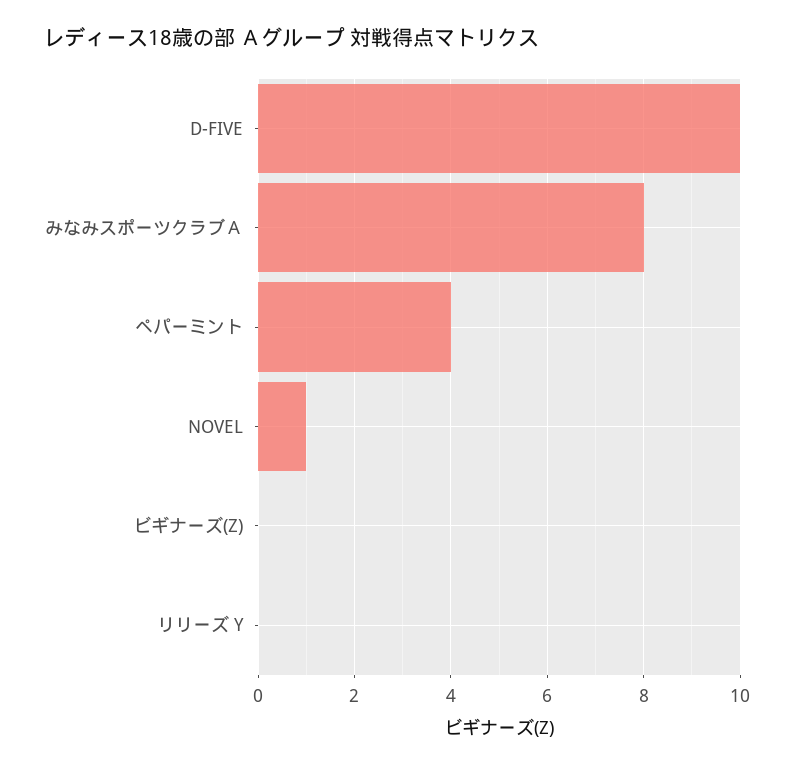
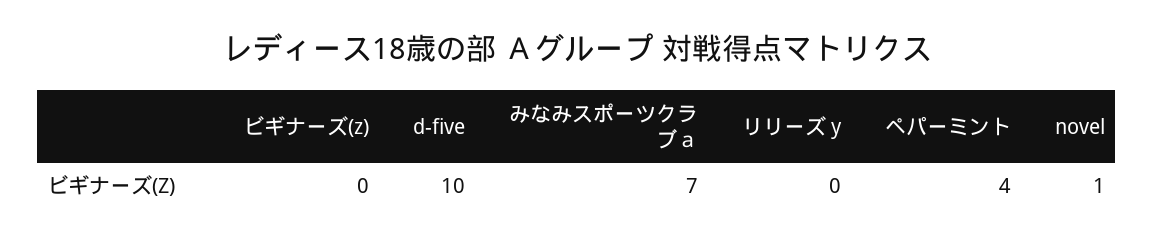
  {
    "D-FIVE": 10,
-   "みなみスポーツクラブＡ": 8,
+   "みなみスポーツクラブＡ": 7,
    "ペパーミント": 4,
    "NOVEL": 1,
    "ビギナーズ(Z)": 0,
    "リリーズ Y": 0
  }

